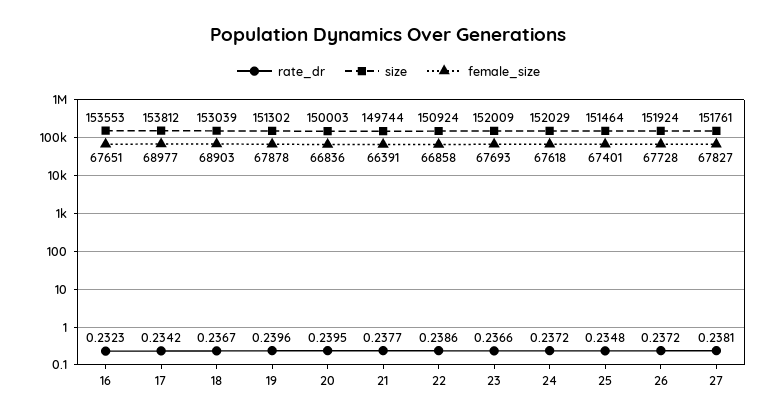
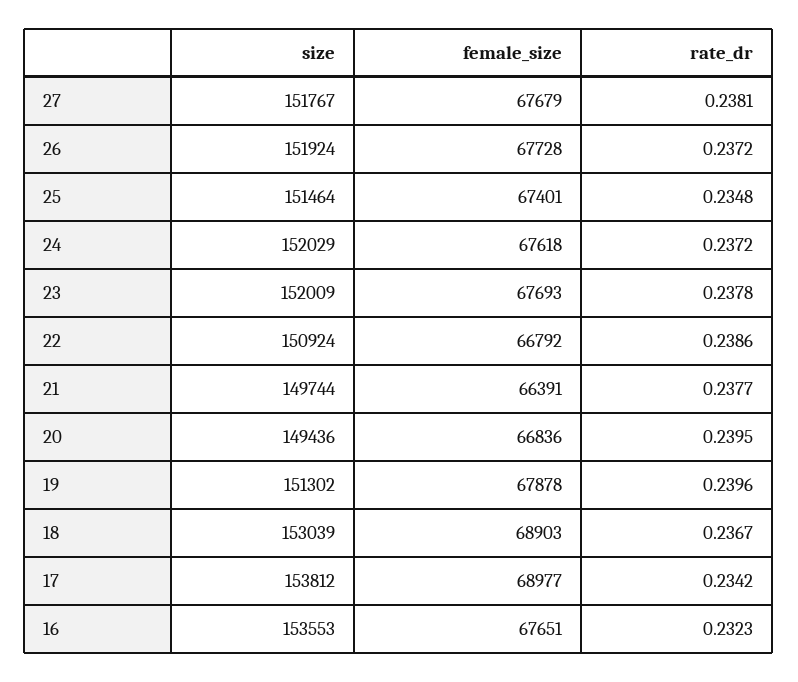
  {
    "rate_dr": {
      "16": 0.2323,
      "17": 0.2342,
      "18": 0.2367,
      "19": 0.2396,
      "20": 0.2395,
      "21": 0.2377,
      "22": 0.2386,
-     "23": 0.2366,
+     "23": 0.2378,
      "24": 0.2372,
      "25": 0.2348,
      "26": 0.2372,
      "27": 0.2381
    },
    "size": {
      "16": 153553,
      "17": 153812,
      "18": 153039,
      "19": 151302,
-     "20": 150003,
+     "20": 149436,
      "21": 149744,
      "22": 150924,
      "23": 152009,
      "24": 152029,
      "25": 151464,
      "26": 151924,
-     "27": 151761
+     "27": 151767
    },
    "female_size": {
      "16": 67651,
      "17": 68977,
      "18": 68903,
      "19": 67878,
      "20": 66836,
      "21": 66391,
-     "22": 66858,
+     "22": 66792,
      "23": 67693,
      "24": 67618,
      "25": 67401,
      "26": 67728,
-     "27": 67827
+     "27": 67679
    }
  }

